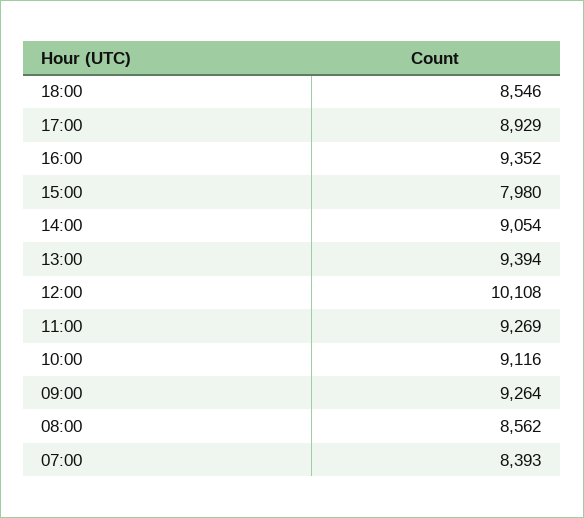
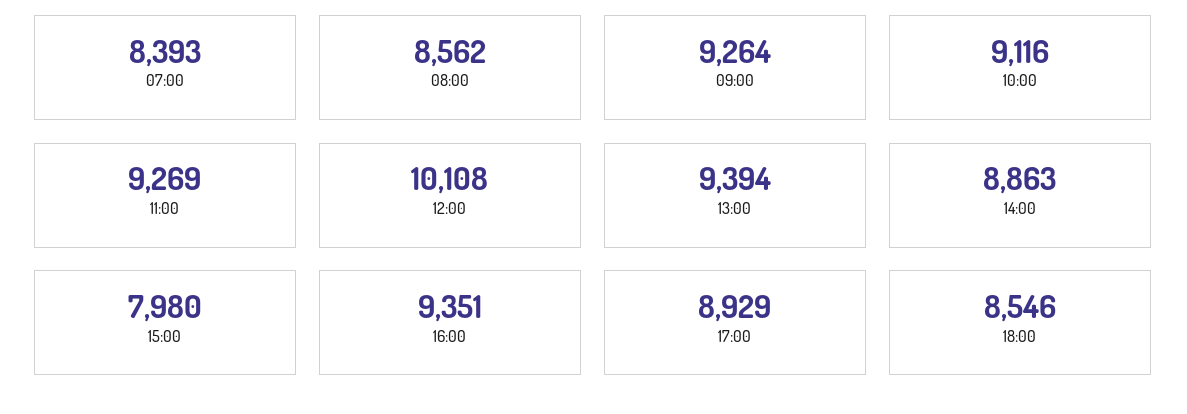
  {
    "18:00": 8546,
    "17:00": 8929,
-   "16:00": 9352,
+   "16:00": 9351,
    "15:00": 7980,
-   "14:00": 9054,
+   "14:00": 8863,
    "13:00": 9394,
    "12:00": 10108,
    "11:00": 9269,
    "10:00": 9116,
    "09:00": 9264,
    "08:00": 8562,
    "07:00": 8393
  }

